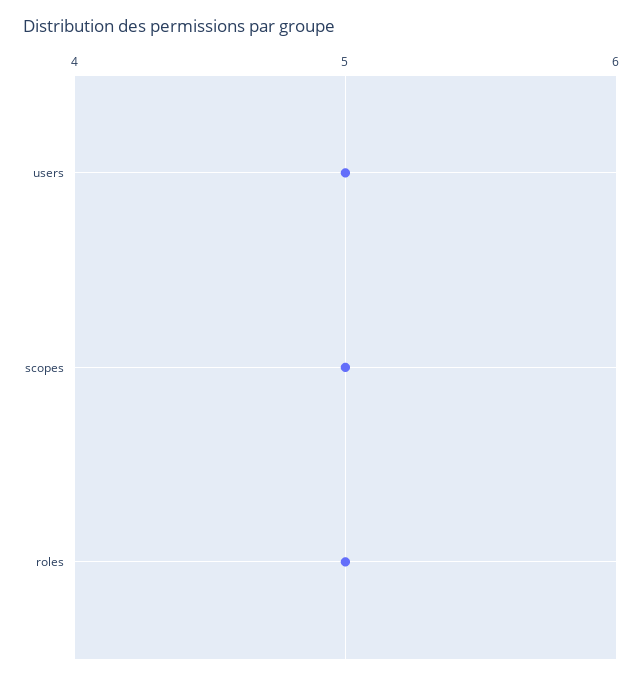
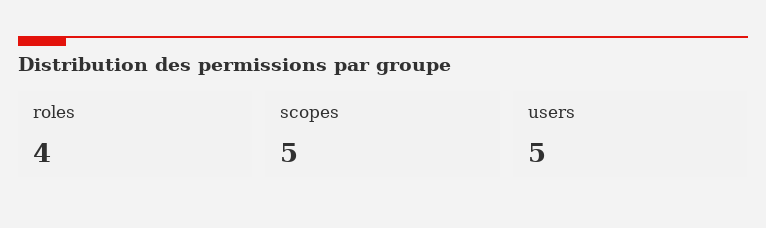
  {
    "users": 5,
    "scopes": 5,
-   "roles": 5
+   "roles": 4
  }

